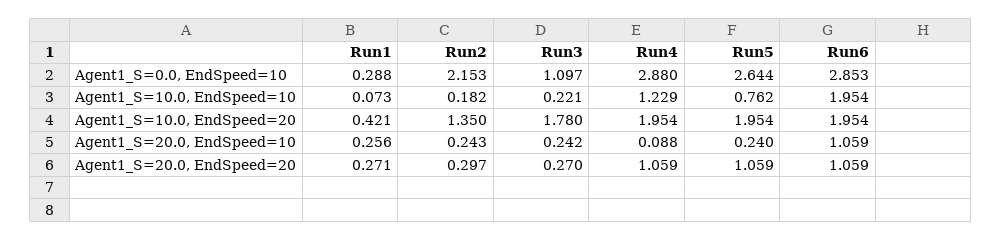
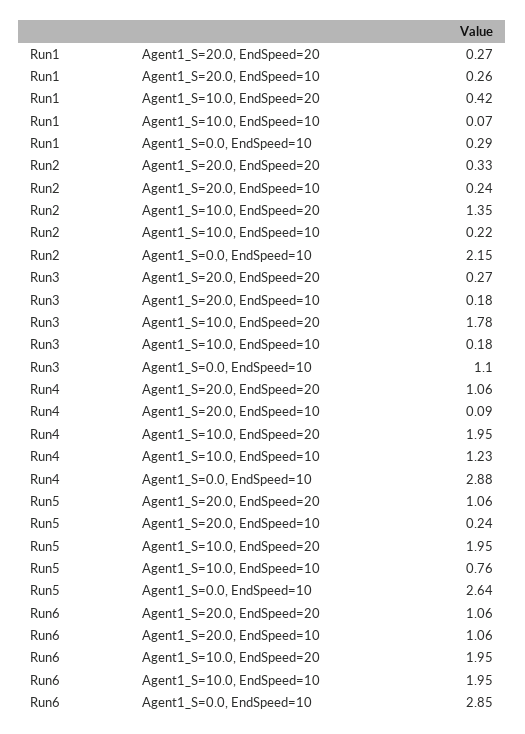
  {
    "Run1": {
      "Agent1_S=0.0, EndSpeed=10": 0.288,
      "Agent1_S=10.0, EndSpeed=10": 0.073,
      "Agent1_S=10.0, EndSpeed=20": 0.421,
      "Agent1_S=20.0, EndSpeed=10": 0.256,
      "Agent1_S=20.0, EndSpeed=20": 0.271
    },
    "Run2": {
      "Agent1_S=0.0, EndSpeed=10": 2.153,
-     "Agent1_S=10.0, EndSpeed=10": 0.182,
+     "Agent1_S=10.0, EndSpeed=10": 0.22,
      "Agent1_S=10.0, EndSpeed=20": 1.35,
      "Agent1_S=20.0, EndSpeed=10": 0.243,
-     "Agent1_S=20.0, EndSpeed=20": 0.297
+     "Agent1_S=20.0, EndSpeed=20": 0.33
    },
    "Run3": {
      "Agent1_S=0.0, EndSpeed=10": 1.097,
-     "Agent1_S=10.0, EndSpeed=10": 0.221,
+     "Agent1_S=10.0, EndSpeed=10": 0.18,
      "Agent1_S=10.0, EndSpeed=20": 1.78,
-     "Agent1_S=20.0, EndSpeed=10": 0.242,
+     "Agent1_S=20.0, EndSpeed=10": 0.18,
      "Agent1_S=20.0, EndSpeed=20": 0.27
    },
    "Run4": {
      "Agent1_S=0.0, EndSpeed=10": 2.88,
      "Agent1_S=10.0, EndSpeed=10": 1.229,
      "Agent1_S=10.0, EndSpeed=20": 1.954,
      "Agent1_S=20.0, EndSpeed=10": 0.088,
      "Agent1_S=20.0, EndSpeed=20": 1.059
    },
    "Run5": {
      "Agent1_S=0.0, EndSpeed=10": 2.644,
      "Agent1_S=10.0, EndSpeed=10": 0.762,
      "Agent1_S=10.0, EndSpeed=20": 1.954,
      "Agent1_S=20.0, EndSpeed=10": 0.24,
      "Agent1_S=20.0, EndSpeed=20": 1.059
    },
    "Run6": {
      "Agent1_S=0.0, EndSpeed=10": 2.853,
      "Agent1_S=10.0, EndSpeed=10": 1.954,
      "Agent1_S=10.0, EndSpeed=20": 1.954,
      "Agent1_S=20.0, EndSpeed=10": 1.059,
      "Agent1_S=20.0, EndSpeed=20": 1.059
    }
  }

